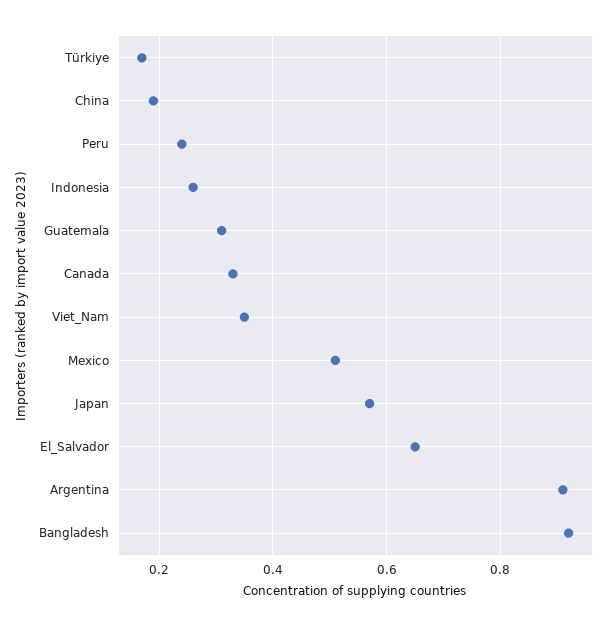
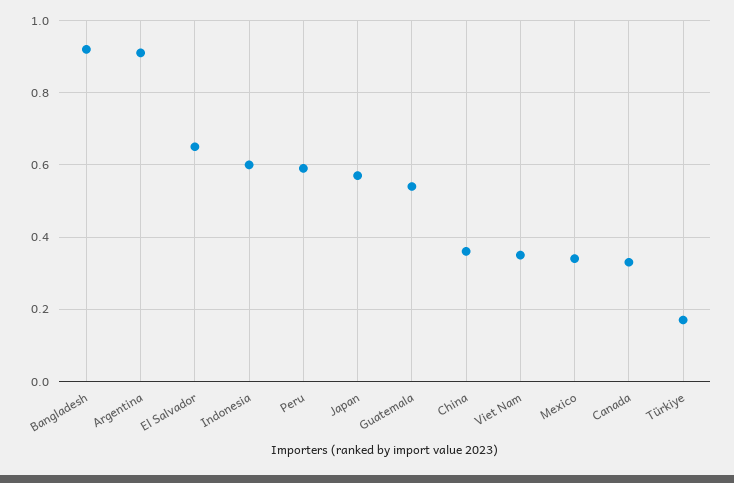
  {
    "Türkiye": 0.15,
-   "China": 0.2,
+   "China": 0.35,
-   "Peru": 0.25,
+   "Peru": 0.6,
-   "Indonesia": 0.25,
+   "Indonesia": 0.6,
-   "Guatemala": 0.3,
+   "Guatemala": 0.55,
    "Canada": 0.35,
    "Viet_Nam": 0.35,
-   "Mexico": 0.5,
+   "Mexico": 0.35,
    "Japan": 0.55,
    "El_Salvador": 0.65,
    "Argentina": 0.9,
    "Bangladesh": 0.9
  }

